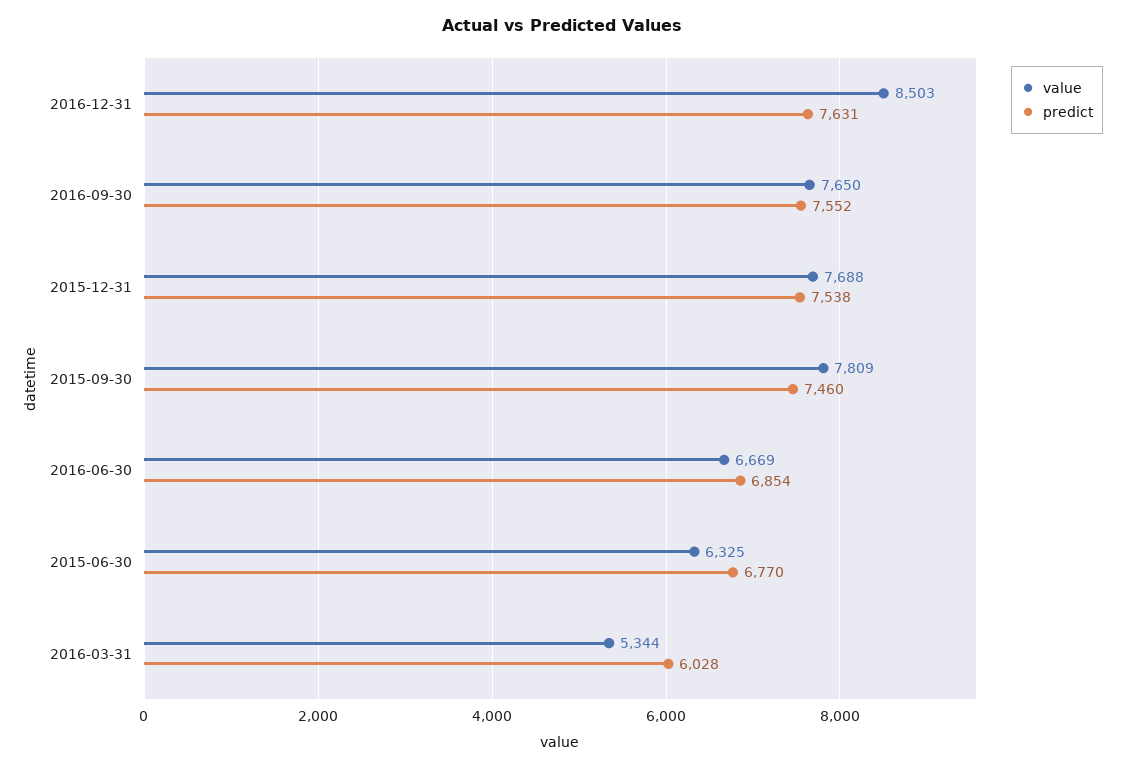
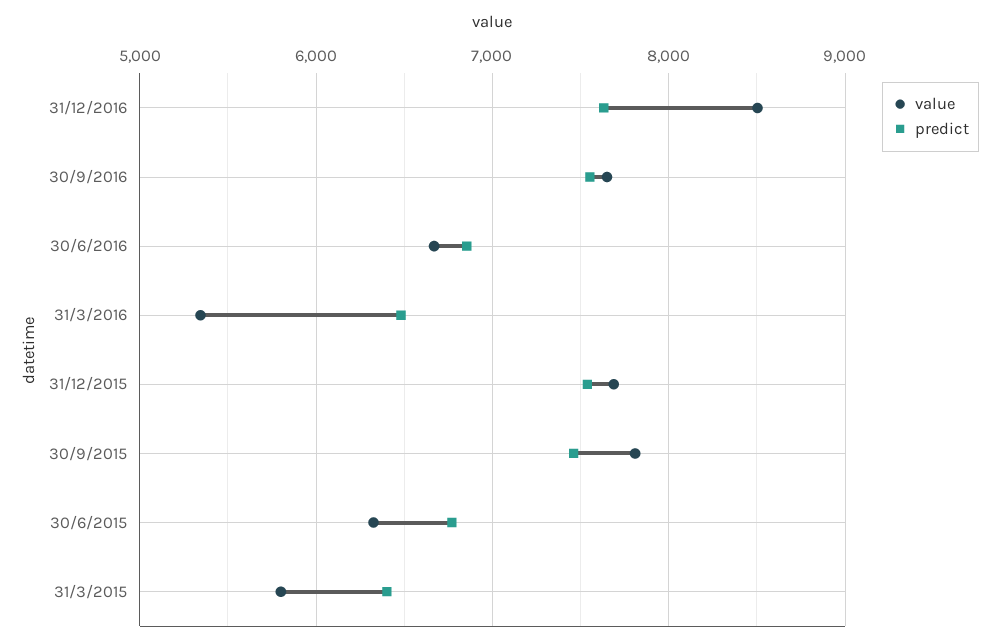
  {
    "value": {
      "2016-12-31": 8503,
      "2016-09-30": 7650,
      "2015-12-31": 7688,
      "2015-09-30": 7809,
      "2016-06-30": 6669,
      "2015-06-30": 6325,
-     "2016-03-31": 5344
+     "2016-03-31": 5344,
+     "31/3/2015": 5800
    },
    "predict": {
      "2016-12-31": 7631,
      "2016-09-30": 7552,
      "2015-12-31": 7538,
      "2015-09-30": 7460,
      "2016-06-30": 6854,
      "2015-06-30": 6770,
-     "2016-03-31": 6028
+     "2016-03-31": 6500,
+     "31/3/2015": 6400
    }
  }

